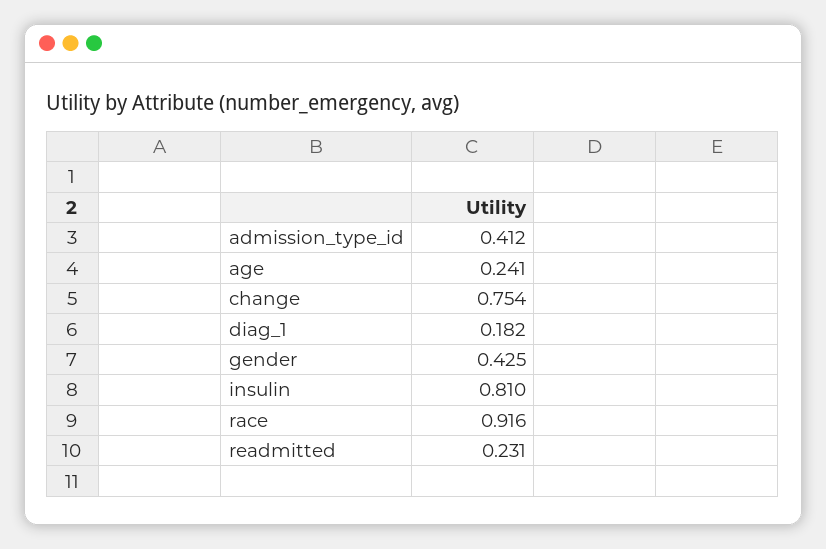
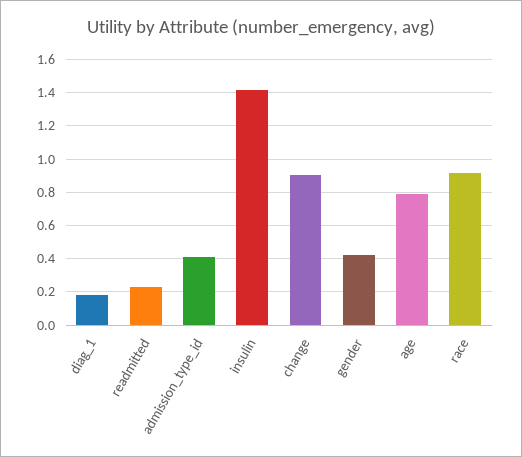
  {
    "admission_type_id": 0.412,
-   "age": 0.241,
+   "age": 0.8,
-   "change": 0.754,
+   "change": 0.9,
    "diag_1": 0.182,
    "gender": 0.425,
-   "insulin": 0.81,
+   "insulin": 1.4,
    "race": 0.916,
    "readmitted": 0.231
  }

